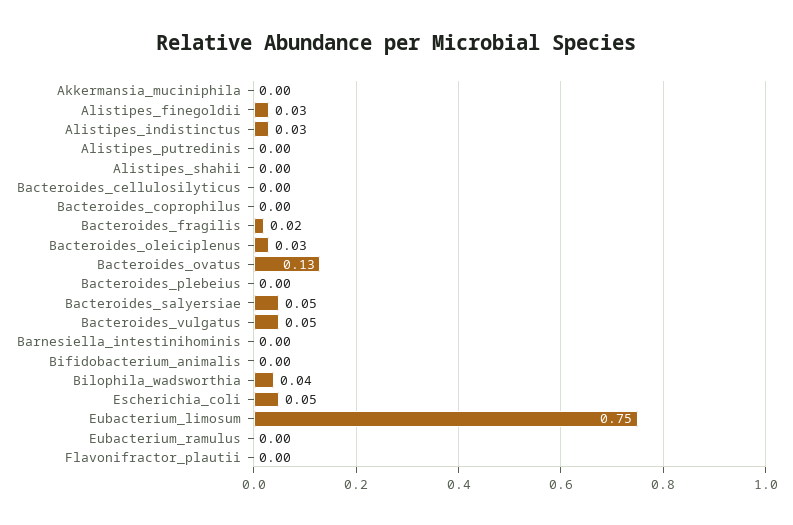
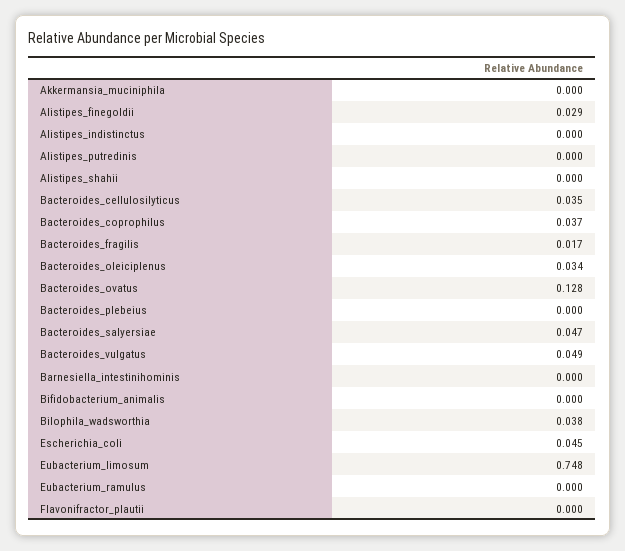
  {
    "Akkermansia_muciniphila": 0,
    "Alistipes_finegoldii": 0.029,
-   "Alistipes_indistinctus": 0.03,
+   "Alistipes_indistinctus": 0,
    "Alistipes_putredinis": 0,
    "Alistipes_shahii": 0,
-   "Bacteroides_cellulosilyticus": 0,
+   "Bacteroides_cellulosilyticus": 0.035,
-   "Bacteroides_coprophilus": 0,
+   "Bacteroides_coprophilus": 0.037,
    "Bacteroides_fragilis": 0.017,
    "Bacteroides_oleiciplenus": 0.034,
    "Bacteroides_ovatus": 0.128,
    "Bacteroides_plebeius": 0,
    "Bacteroides_salyersiae": 0.047,
    "Bacteroides_vulgatus": 0.049,
    "Barnesiella_intestinihominis": 0,
    "Bifidobacterium_animalis": 0,
    "Bilophila_wadsworthia": 0.038,
    "Escherichia_coli": 0.045,
    "Eubacterium_limosum": 0.748,
    "Eubacterium_ramulus": 0,
    "Flavonifractor_plautii": 0
  }

